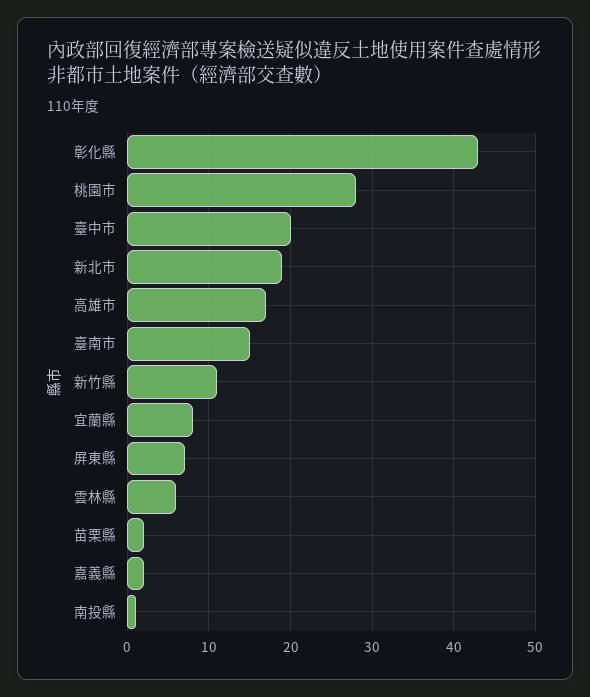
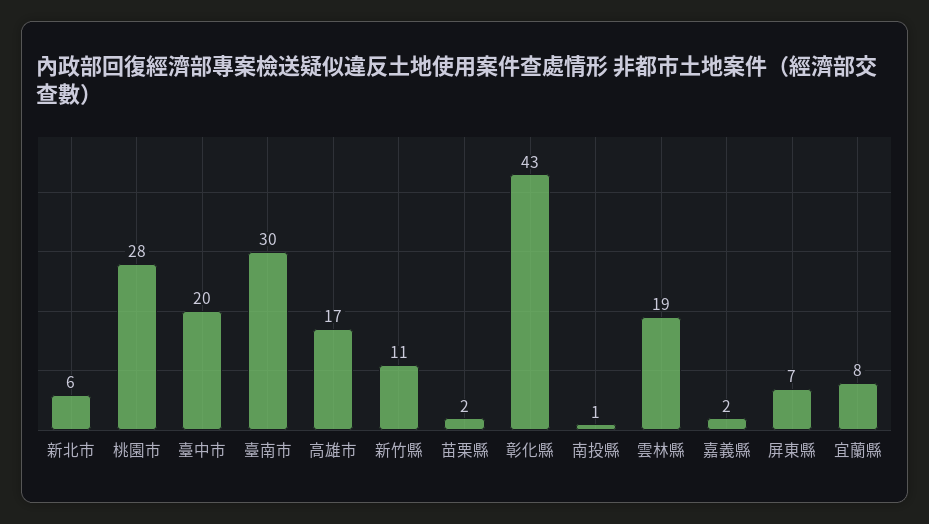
  {
    "彰化縣": 43,
    "桃園市": 28,
    "臺中市": 20,
-   "新北市": 19,
+   "新北市": 6,
    "高雄市": 17,
-   "臺南市": 15,
+   "臺南市": 30,
    "新竹縣": 11,
    "宜蘭縣": 8,
    "屏東縣": 7,
-   "雲林縣": 6,
+   "雲林縣": 19,
    "苗栗縣": 2,
    "嘉義縣": 2,
    "南投縣": 1
  }

